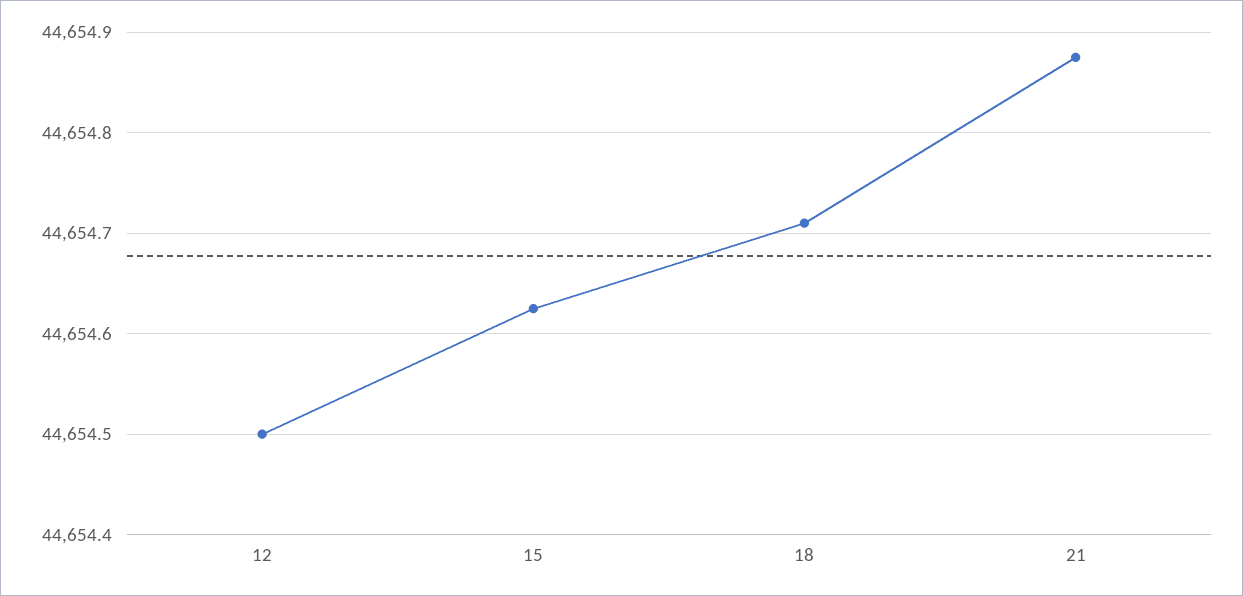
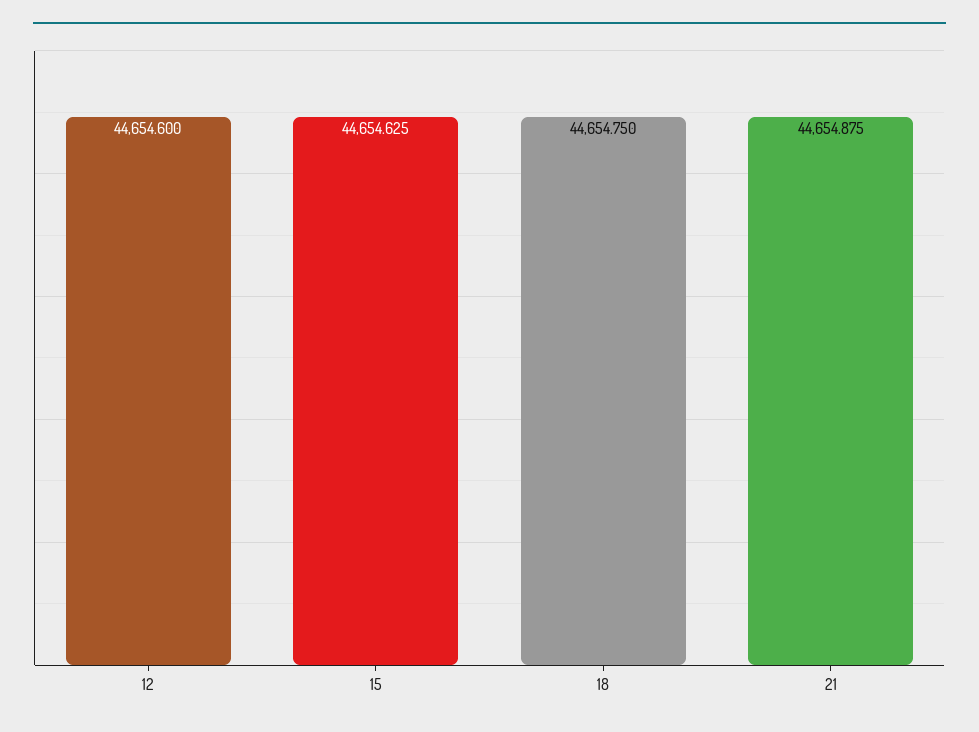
  {
-   "12": 44654.5,
+   "12": 44654.6,
    "15": 44654.625,
-   "18": 44654.71,
+   "18": 44654.75,
    "21": 44654.875
  }

